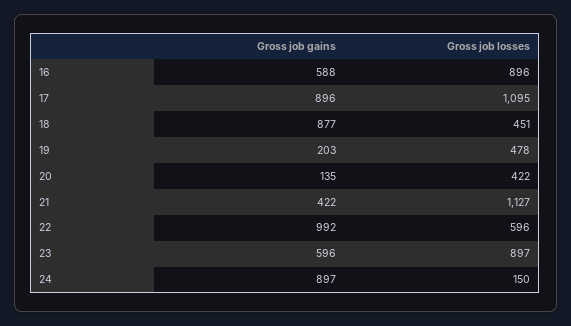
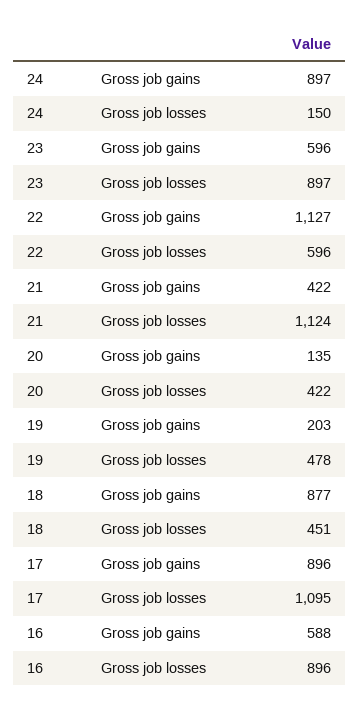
  {
    "Gross job gains": {
      "16": 588,
      "17": 896,
      "18": 877,
      "19": 203,
      "20": 135,
      "21": 422,
-     "22": 992,
+     "22": 1127,
      "23": 596,
      "24": 897
    },
    "Gross job losses": {
      "16": 896,
      "17": 1095,
      "18": 451,
      "19": 478,
      "20": 422,
-     "21": 1127,
+     "21": 1124,
      "22": 596,
      "23": 897,
      "24": 150
    }
  }

